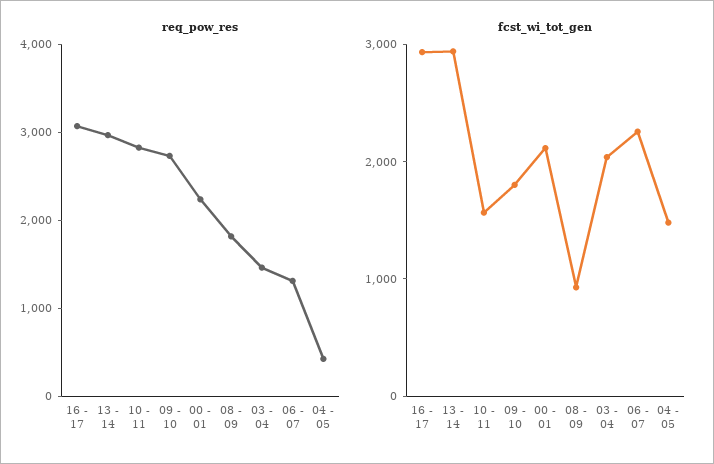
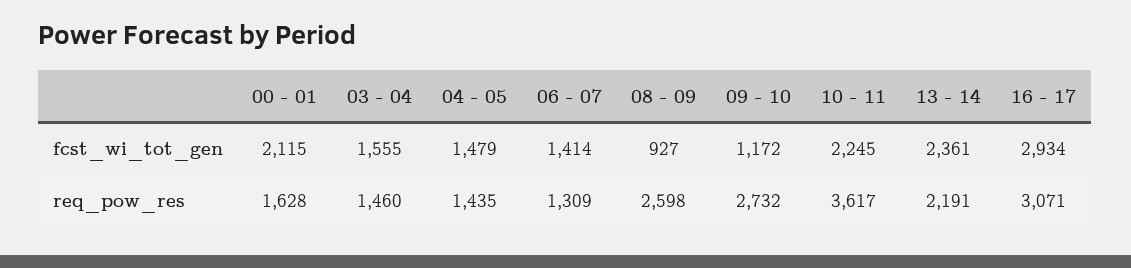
  {
    "req_pow_res": {
      "16 - 17": 3071,
-     "13 - 14": 3000,
+     "13 - 14": 2191,
-     "10 - 11": 2800,
+     "10 - 11": 3617,
      "09 - 10": 2732,
-     "00 - 01": 2200,
+     "00 - 01": 1628,
-     "08 - 09": 1800,
+     "08 - 09": 2598,
      "03 - 04": 1460,
      "06 - 07": 1309,
-     "04 - 05": 400
+     "04 - 05": 1435
    },
    "fcst_wi_tot_gen": {
      "16 - 17": 2934,
-     "13 - 14": 3000,
+     "13 - 14": 2361,
-     "10 - 11": 1600,
+     "10 - 11": 2245,
-     "09 - 10": 1800,
+     "09 - 10": 1172,
      "00 - 01": 2115,
      "08 - 09": 927,
-     "03 - 04": 2000,
+     "03 - 04": 1555,
-     "06 - 07": 2200,
+     "06 - 07": 1414,
      "04 - 05": 1479
    }
  }

